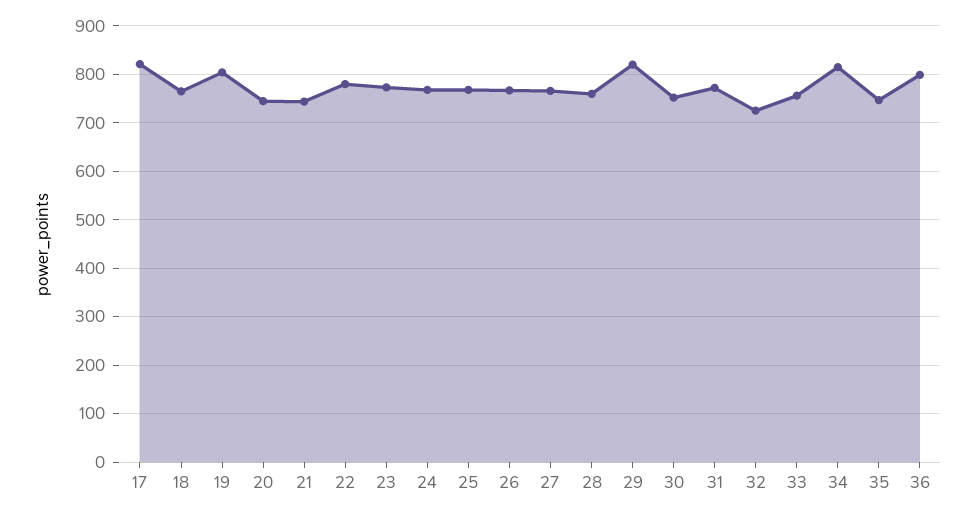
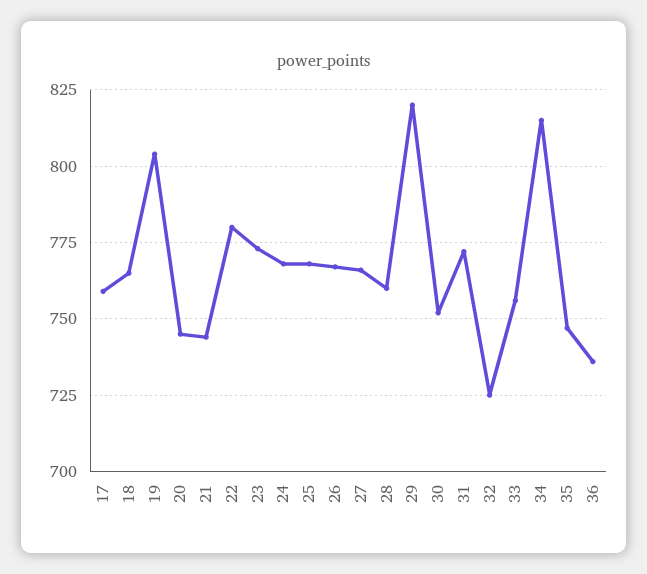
  {
-   "17": 820,
+   "17": 760,
    "18": 765,
    "19": 805,
    "20": 745,
    "21": 745,
    "22": 780,
    "23": 775,
    "24": 770,
    "25": 770,
    "26": 765,
    "27": 765,
    "28": 760,
    "29": 820,
    "30": 750,
    "31": 770,
    "32": 725,
    "33": 755,
    "34": 815,
    "35": 745,
-   "36": 800
+   "36": 735
  }

